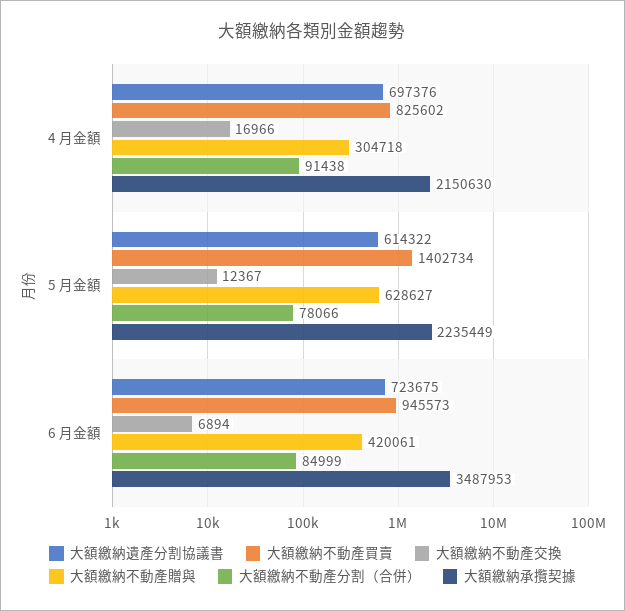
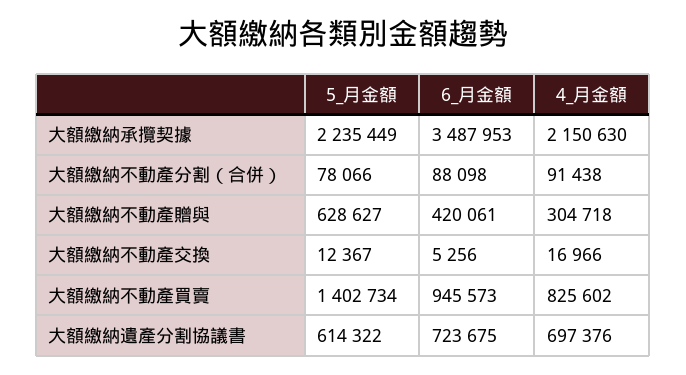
  {
    "大額繳納遺產分割協議書": {
      "4 月金額": 697376,
      "5 月金額": 614322,
      "6 月金額": 723675
    },
    "大額繳納不動產買賣": {
      "4 月金額": 825602,
      "5 月金額": 1402734,
      "6 月金額": 945573
    },
    "大額繳納不動產交換": {
      "4 月金額": 16966,
      "5 月金額": 12367,
-     "6 月金額": 6894
+     "6 月金額": 5256
    },
    "大額繳納不動產贈與": {
      "4 月金額": 304718,
      "5 月金額": 628627,
      "6 月金額": 420061
    },
    "大額繳納不動產分割（合併）": {
      "4 月金額": 91438,
      "5 月金額": 78066,
-     "6 月金額": 84999
+     "6 月金額": 88098
    },
    "大額繳納承攬契據": {
      "4 月金額": 2150630,
      "5 月金額": 2235449,
      "6 月金額": 3487953
    }
  }

